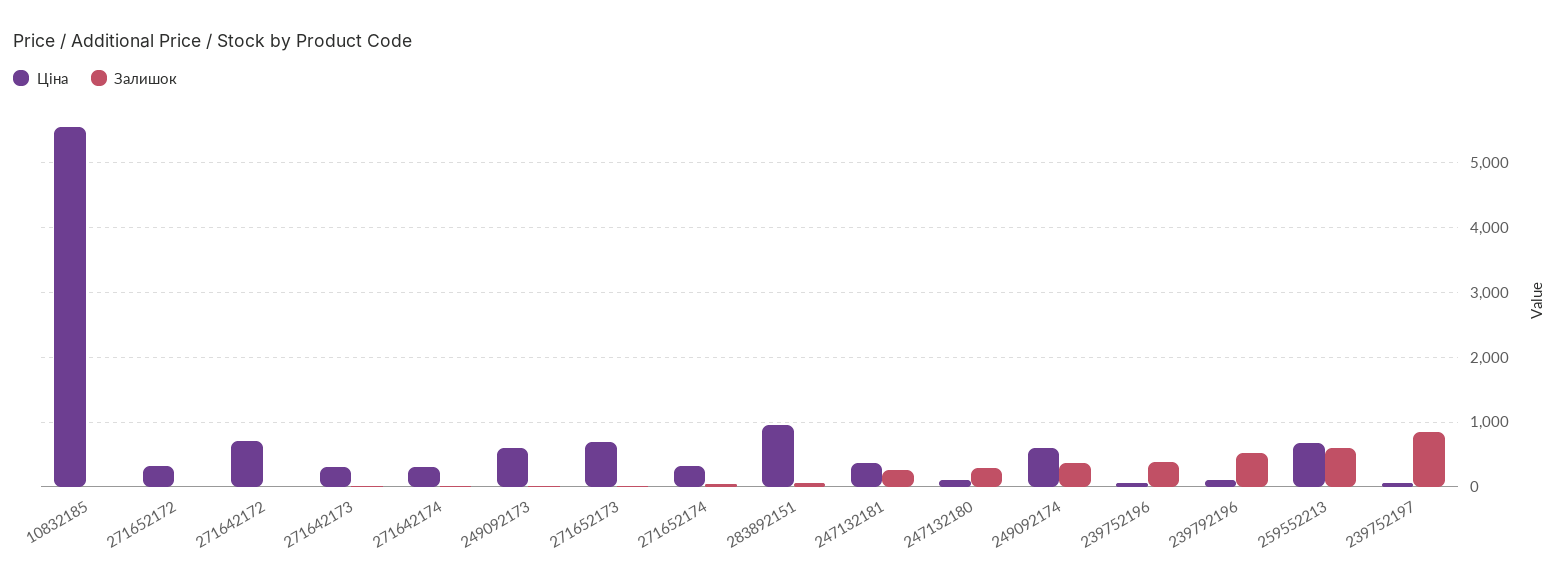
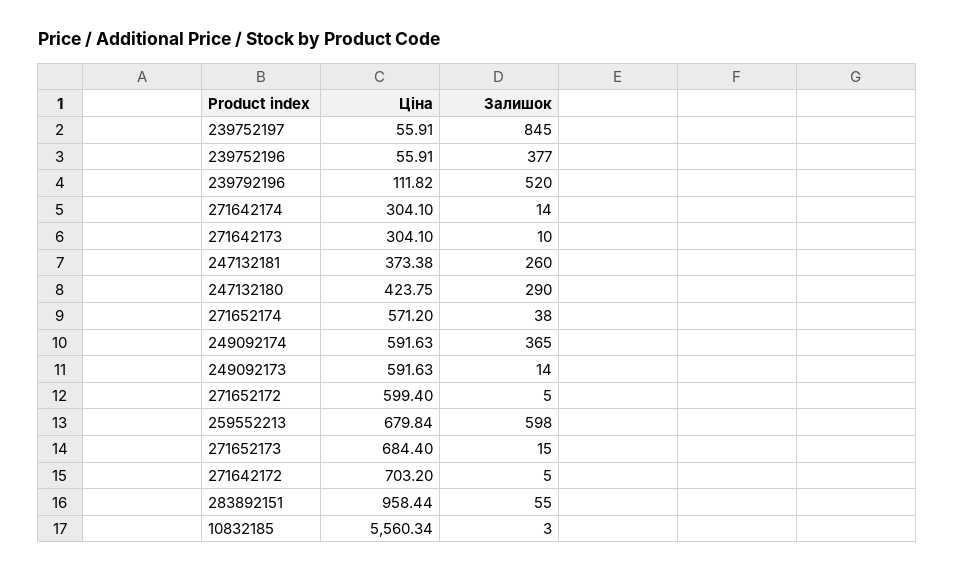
  {
    "Ціна": {
      "10832185": 5560.34,
-     "271652172": 300,
+     "271652172": 599.4,
      "271642172": 703.2,
      "271642173": 304.1,
      "271642174": 304.1,
      "249092173": 591.63,
      "271652173": 684.4,
-     "271652174": 300,
+     "271652174": 571.2,
      "283892151": 958.44,
      "247132181": 373.38,
-     "247132180": 100,
+     "247132180": 423.75,
      "249092174": 591.63,
      "239752196": 55.91,
      "239792196": 111.82,
      "259552213": 679.84,
      "239752197": 55.91
    },
    "Залишок": {
      "10832185": 3,
      "271652172": 5,
      "271642172": 5,
      "271642173": 10,
      "271642174": 14,
      "249092173": 14,
      "271652173": 15,
      "271652174": 38,
      "283892151": 55,
      "247132181": 260,
      "247132180": 290,
      "249092174": 365,
      "239752196": 377,
      "239792196": 520,
      "259552213": 598,
      "239752197": 845
    }
  }

